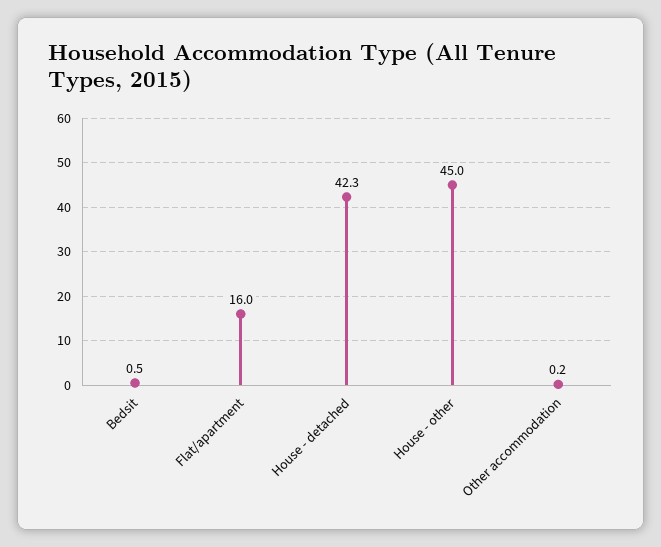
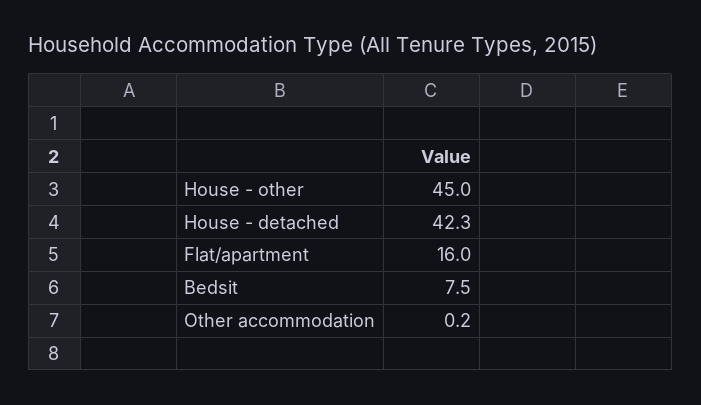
  {
-   "Bedsit": 0.5,
+   "Bedsit": 7.5,
    "Flat/apartment": 16,
    "House - detached": 42.3,
    "House - other": 45,
    "Other accommodation": 0.2
  }

